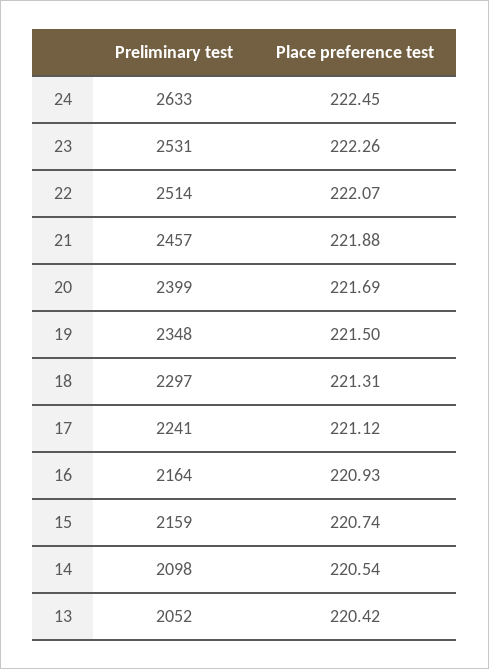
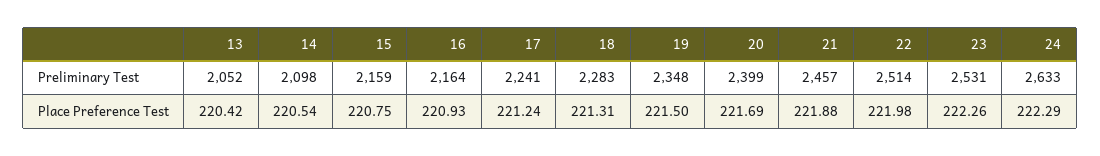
  {
    "Preliminary test": {
      "24": 2633,
      "23": 2531,
      "22": 2514,
      "21": 2457,
      "20": 2399,
      "19": 2348,
-     "18": 2297,
+     "18": 2283,
      "17": 2241,
      "16": 2164,
      "15": 2159,
      "14": 2098,
      "13": 2052
    },
    "Place preference test": {
-     "24": 222.45,
+     "24": 222.29,
      "23": 222.26,
-     "22": 222.07,
+     "22": 221.98,
      "21": 221.88,
      "20": 221.69,
      "19": 221.5,
      "18": 221.31,
-     "17": 221.12,
+     "17": 221.24,
      "16": 220.93,
-     "15": 220.74,
+     "15": 220.75,
      "14": 220.54,
      "13": 220.42
    }
  }

